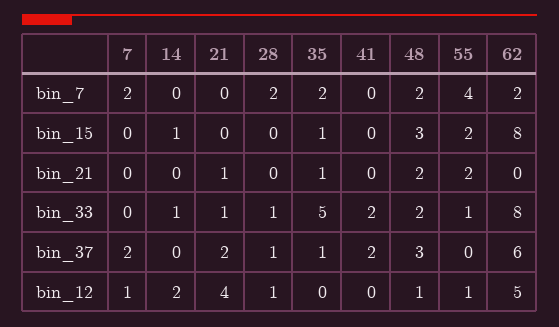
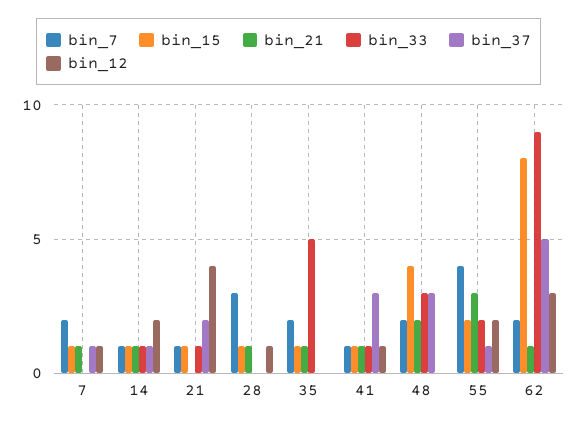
  {
    "bin_7": {
      "7": 2,
-     "14": 0,
+     "14": 1,
-     "21": 0,
+     "21": 1,
-     "28": 2,
+     "28": 3,
      "35": 2,
-     "41": 0,
+     "41": 1,
      "48": 2,
      "55": 4,
      "62": 2
    },
    "bin_15": {
-     "7": 0,
+     "7": 1,
      "14": 1,
-     "21": 0,
+     "21": 1,
-     "28": 0,
+     "28": 1,
      "35": 1,
-     "41": 0,
+     "41": 1,
-     "48": 3,
+     "48": 4,
      "55": 2,
      "62": 8
    },
    "bin_21": {
-     "7": 0,
+     "7": 1,
-     "14": 0,
+     "14": 1,
-     "21": 1,
+     "21": 0,
-     "28": 0,
+     "28": 1,
      "35": 1,
-     "41": 0,
+     "41": 1,
      "48": 2,
-     "55": 2,
+     "55": 3,
-     "62": 0
+     "62": 1
    },
    "bin_33": {
      "7": 0,
      "14": 1,
      "21": 1,
-     "28": 1,
+     "28": 0,
      "35": 5,
-     "41": 2,
+     "41": 1,
-     "48": 2,
+     "48": 3,
-     "55": 1,
+     "55": 2,
-     "62": 8
+     "62": 9
    },
    "bin_37": {
-     "7": 2,
+     "7": 1,
-     "14": 0,
+     "14": 1,
      "21": 2,
-     "28": 1,
+     "28": 0,
-     "35": 1,
+     "35": 0,
-     "41": 2,
+     "41": 3,
      "48": 3,
-     "55": 0,
+     "55": 1,
-     "62": 6
+     "62": 5
    },
    "bin_12": {
      "7": 1,
      "14": 2,
      "21": 4,
      "28": 1,
      "35": 0,
-     "41": 0,
+     "41": 1,
-     "48": 1,
+     "48": 0,
-     "55": 1,
+     "55": 2,
-     "62": 5
+     "62": 3
    }
  }

